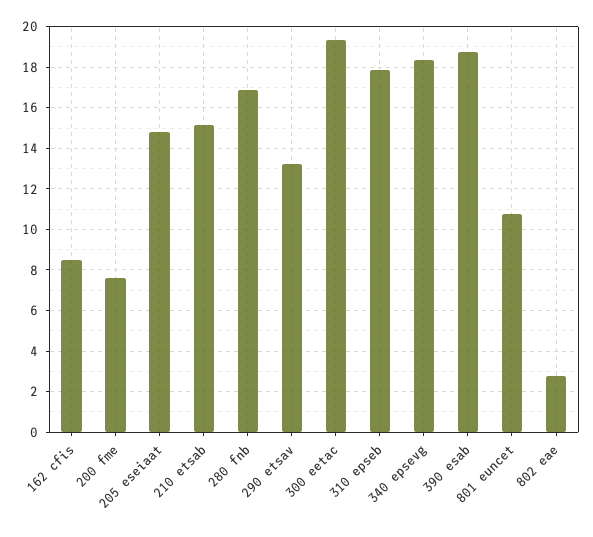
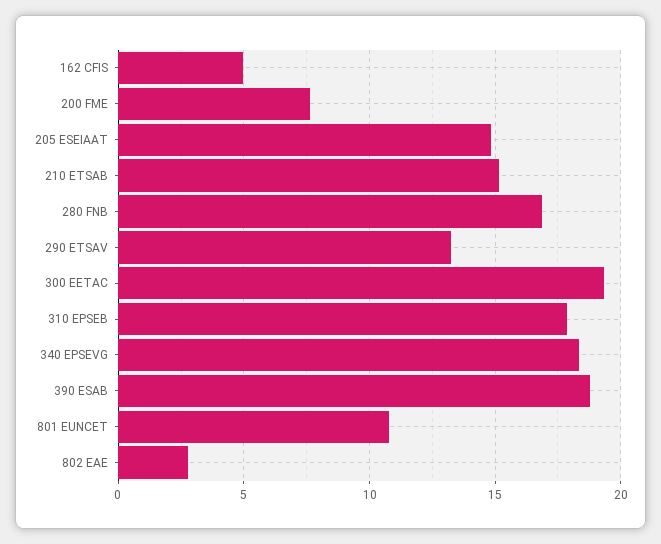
  {
-   "162 cfis": 8.5,
+   "162 cfis": 5,
    "200 fme": 7.5,
    "205 eseiaat": 15,
    "210 etsab": 15,
    "280 fnb": 17,
    "290 etsav": 13.5,
    "300 eetac": 19.5,
    "310 epseb": 18,
    "340 epsevg": 18.5,
    "390 esab": 19,
    "801 euncet": 11,
    "802 eae": 3
  }

